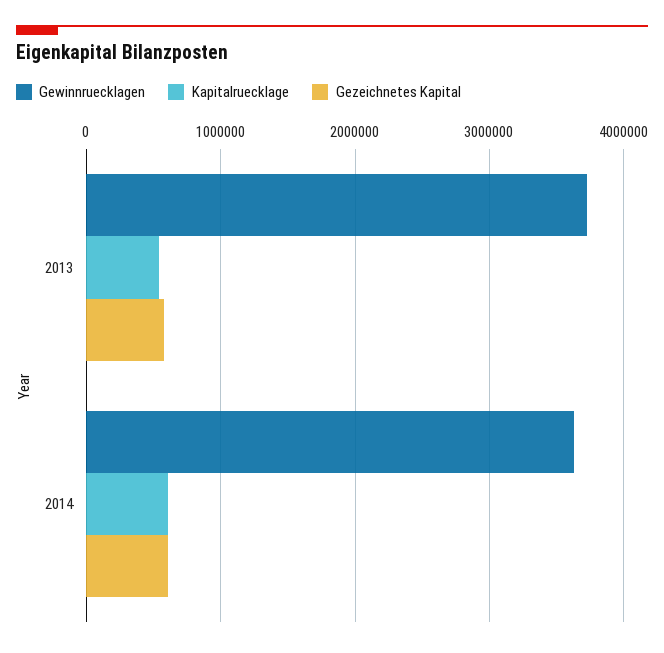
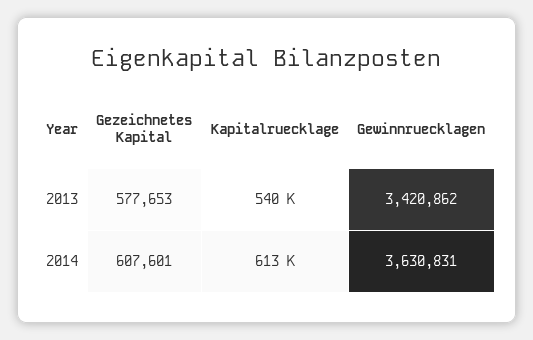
  {
    "Gewinnruecklagen": {
-     "2013": 3700000,
+     "2013": 3420862,
      "2014": 3630831
    },
    "Kapitalruecklage": {
      "2013": 540000,
      "2014": 613000
    },
    "Gezeichnetes Kapital": {
      "2013": 577653,
      "2014": 607601
    }
  }

